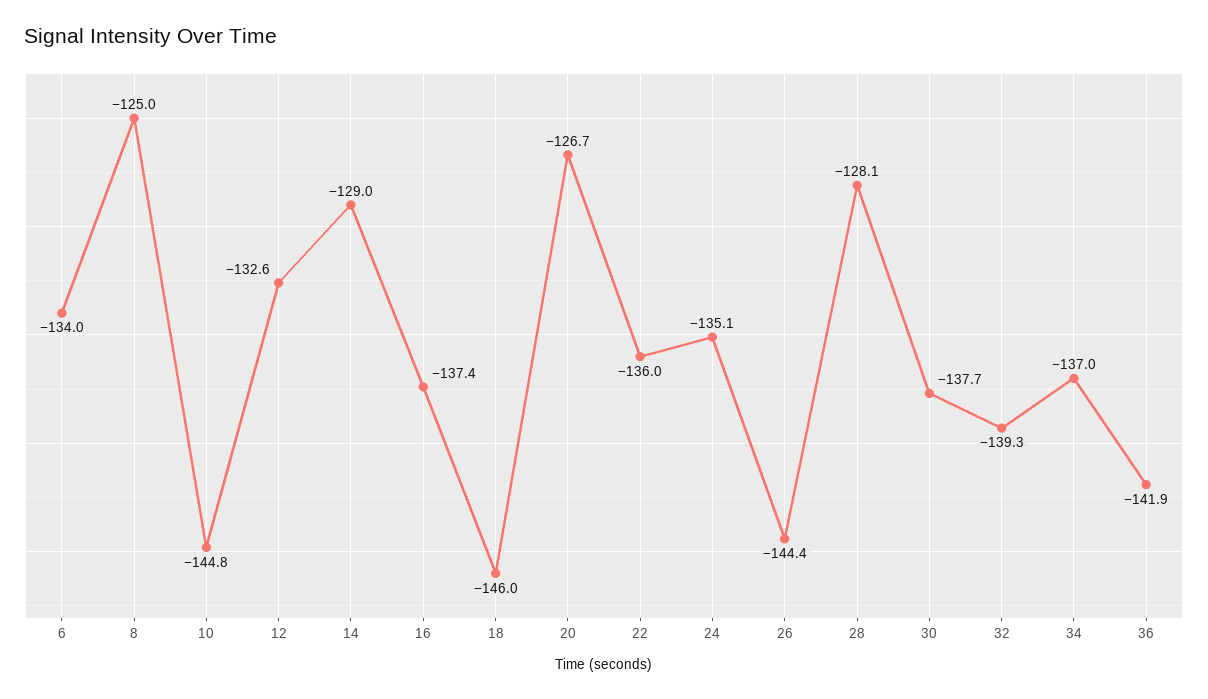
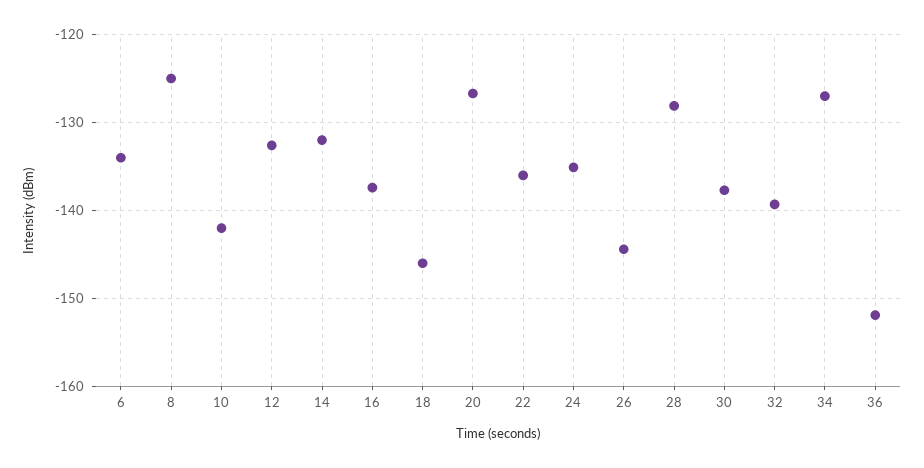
  {
    "6": -134,
    "8": -125,
-   "10": -144.8,
+   "10": -142,
    "12": -132.6,
-   "14": -129,
+   "14": -132,
    "16": -137.4,
    "18": -146,
    "20": -126.7,
    "22": -136,
    "24": -135.1,
    "26": -144.4,
    "28": -128.1,
    "30": -137.7,
    "32": -139.3,
-   "34": -137,
+   "34": -127,
-   "36": -141.9
+   "36": -152
  }

